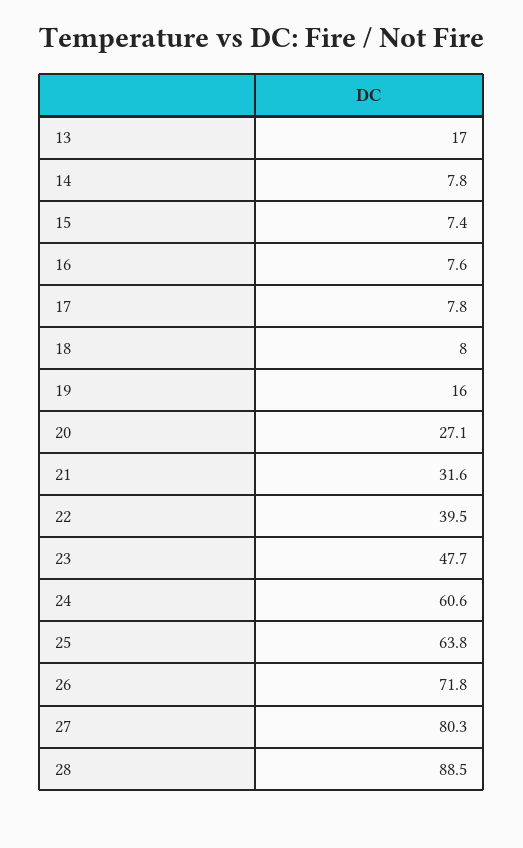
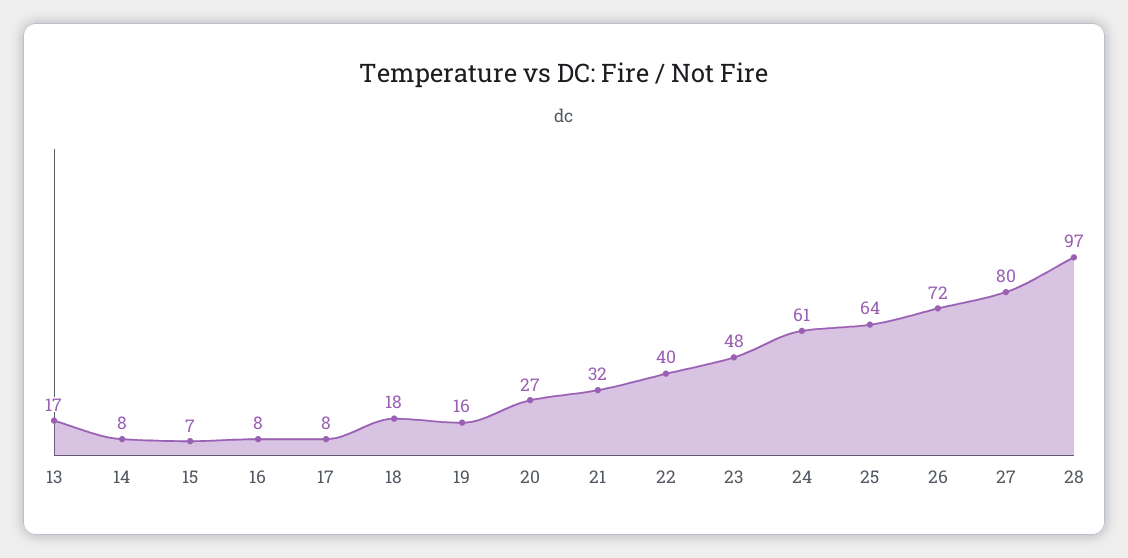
  {
    "13": 17,
    "14": 7.8,
    "15": 7.4,
    "16": 7.6,
    "17": 7.8,
-   "18": 8,
+   "18": 18,
    "19": 16,
    "20": 27.1,
    "21": 31.6,
    "22": 39.5,
    "23": 47.7,
    "24": 60.6,
    "25": 63.8,
    "26": 71.8,
    "27": 80.3,
-   "28": 88.5
+   "28": 97
  }

